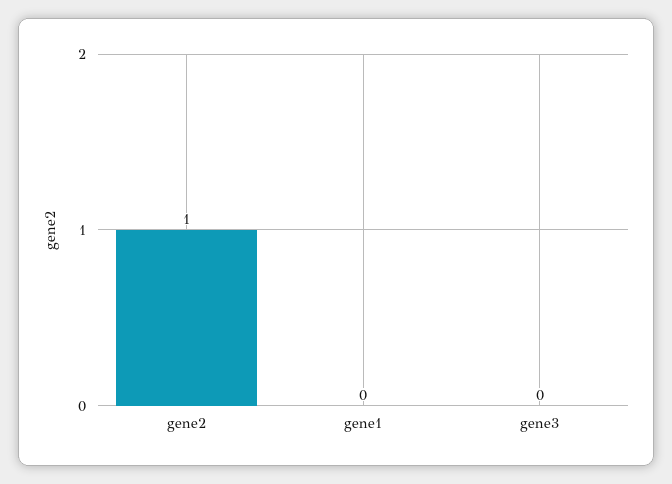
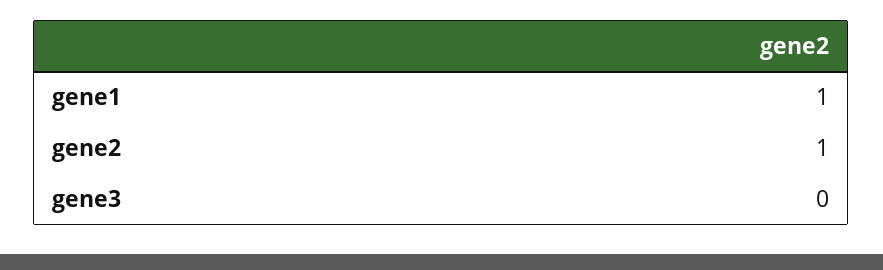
  {
    "gene2": 1,
-   "gene1": 0,
+   "gene1": 1,
    "gene3": 0
  }

